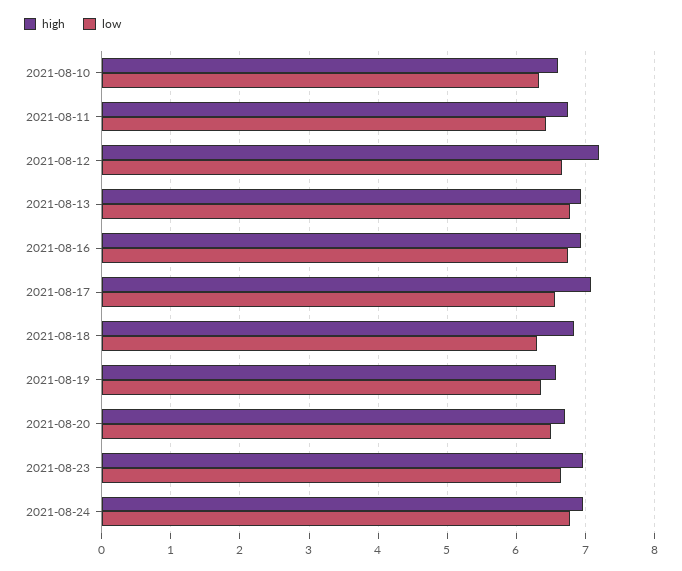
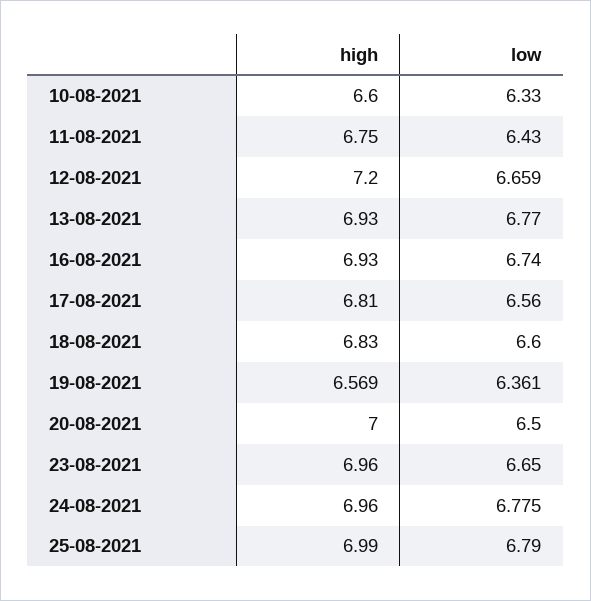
  {
    "high": {
      "2021-08-10": 6.6,
      "2021-08-11": 6.75,
      "2021-08-12": 7.2,
      "2021-08-13": 6.93,
      "2021-08-16": 6.93,
-     "2021-08-17": 7.1,
+     "2021-08-17": 6.81,
      "2021-08-18": 6.83,
      "2021-08-19": 6.569,
-     "2021-08-20": 6.7,
+     "2021-08-20": 7,
      "2021-08-23": 6.96,
-     "2021-08-24": 6.96
+     "2021-08-24": 6.96,
+     "25-08-2021": 6.99
    },
    "low": {
      "2021-08-10": 6.33,
      "2021-08-11": 6.43,
      "2021-08-12": 6.659,
      "2021-08-13": 6.77,
      "2021-08-16": 6.74,
      "2021-08-17": 6.56,
-     "2021-08-18": 6.3,
+     "2021-08-18": 6.6,
      "2021-08-19": 6.361,
      "2021-08-20": 6.5,
      "2021-08-23": 6.65,
-     "2021-08-24": 6.775
+     "2021-08-24": 6.775,
+     "25-08-2021": 6.79
    }
  }

